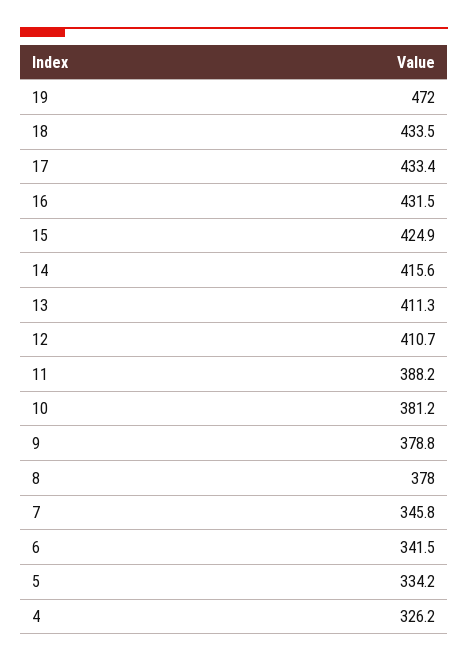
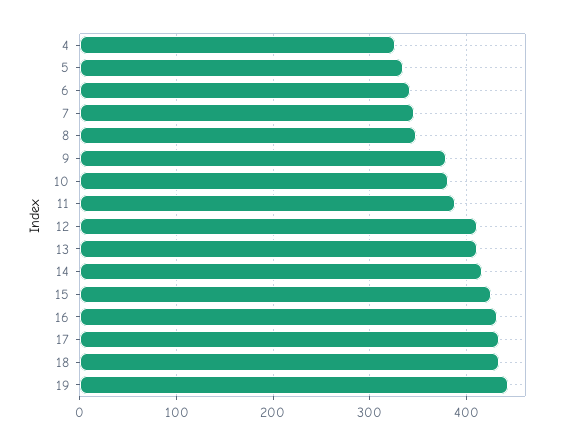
  {
-   "19": 472,
+   "19": 440,
    "18": 433.5,
    "17": 433.4,
    "16": 431.5,
    "15": 424.9,
    "14": 415.6,
    "13": 411.3,
    "12": 410.7,
    "11": 388.2,
    "10": 381.2,
    "9": 378.8,
-   "8": 378,
+   "8": 350,
    "7": 345.8,
    "6": 341.5,
    "5": 334.2,
    "4": 326.2
  }

